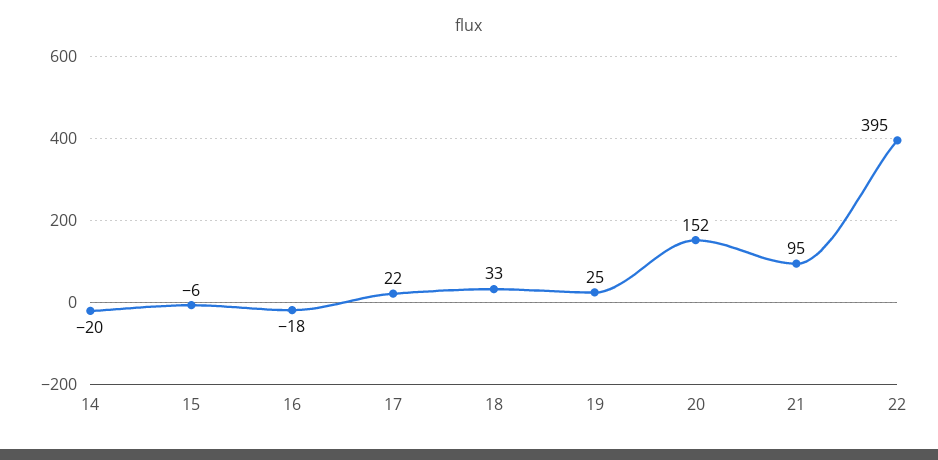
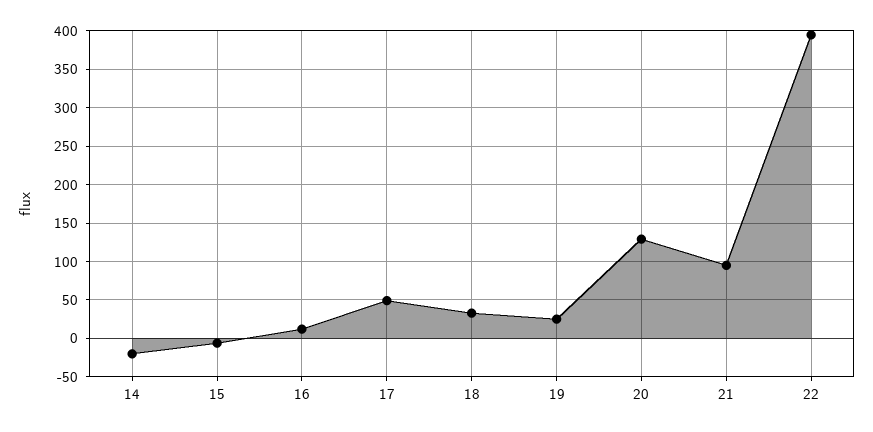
  {
    "14": -20,
    "15": -6,
-   "16": -18,
+   "16": 10,
-   "17": 22,
+   "17": 50,
    "18": 33,
    "19": 25,
-   "20": 152,
+   "20": 130,
    "21": 95,
    "22": 395
  }

